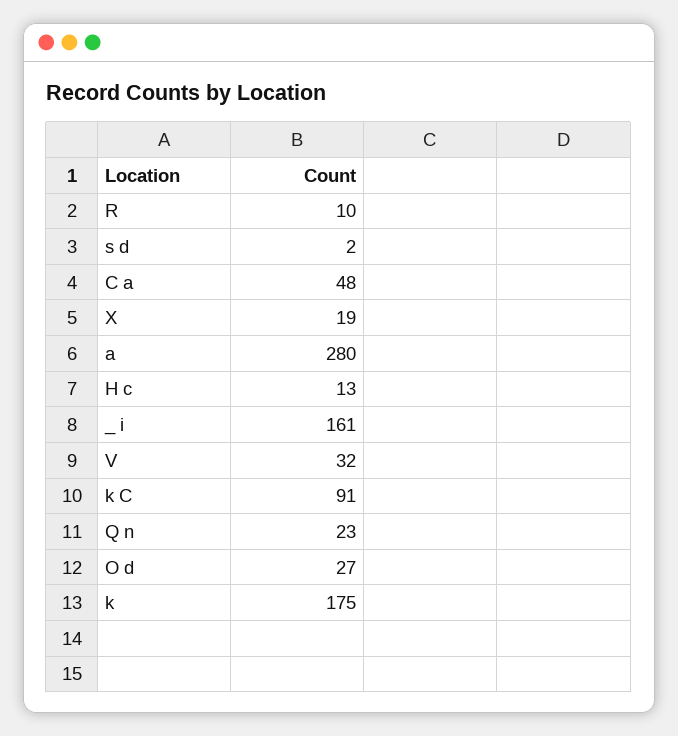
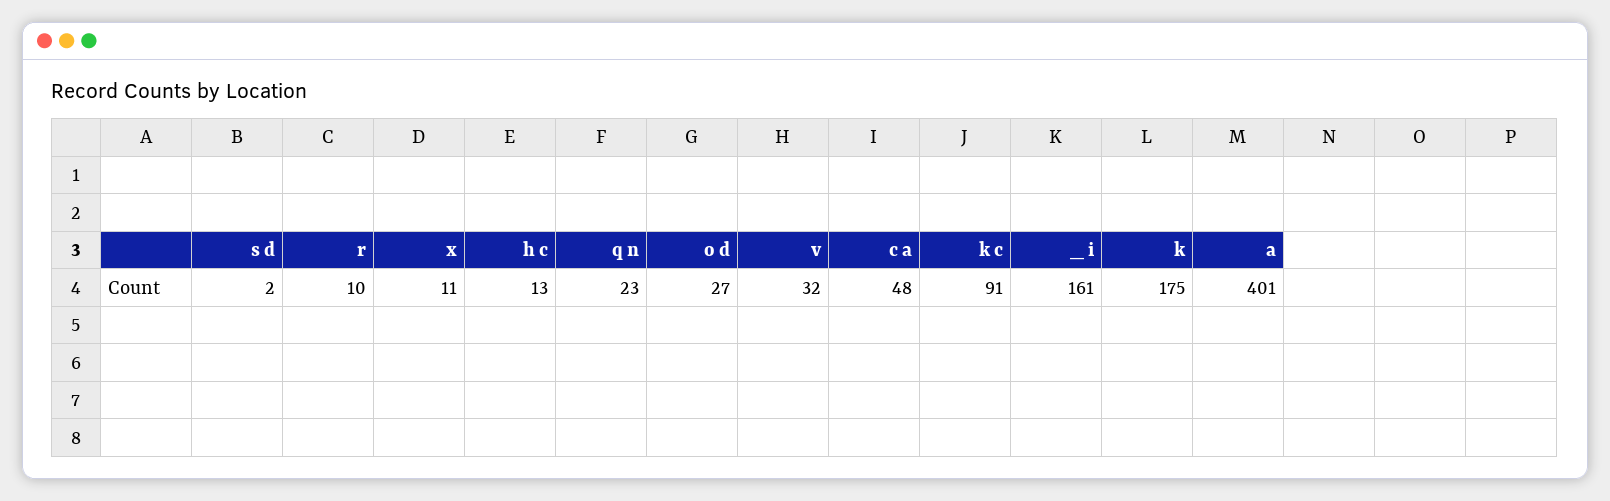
  {
    "R": 10,
    "s d": 2,
    "C a": 48,
-   "X": 19,
+   "X": 11,
-   "a": 280,
+   "a": 401,
    "H c": 13,
    "_ i": 161,
    "V": 32,
    "k C": 91,
    "Q n": 23,
    "O d": 27,
    "k": 175
  }

